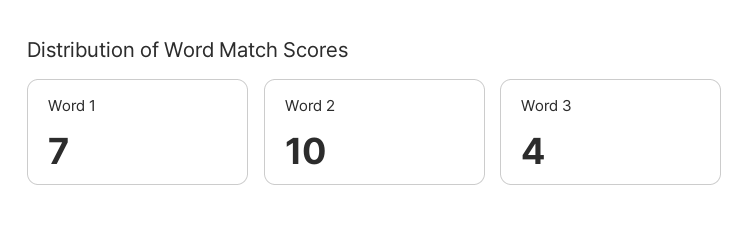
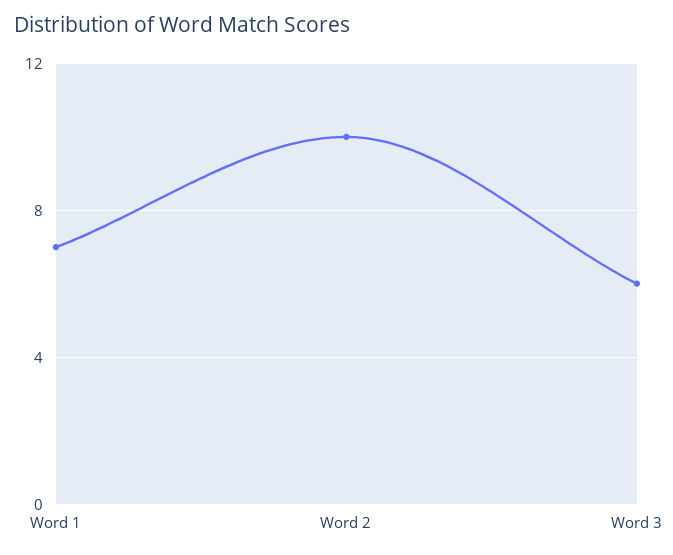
  {
    "Word 1": 7,
    "Word 2": 10,
-   "Word 3": 4
+   "Word 3": 6
  }

